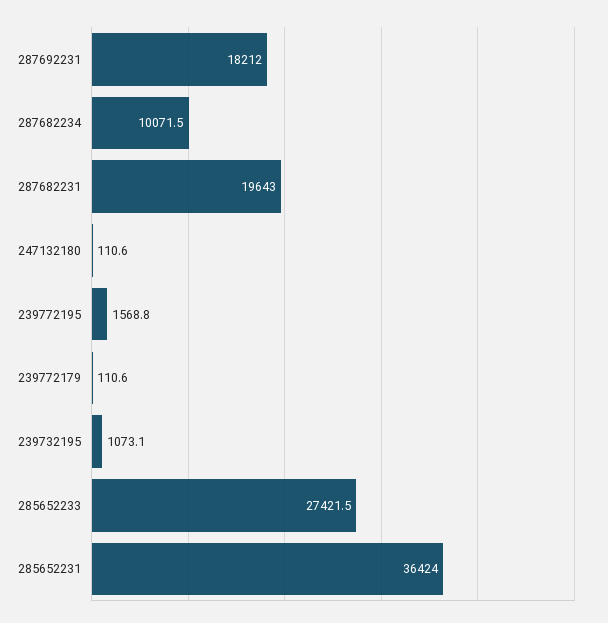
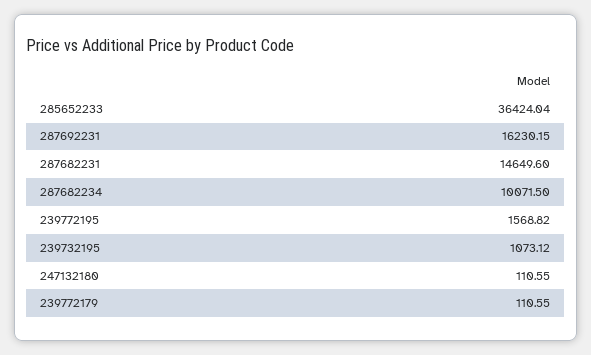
  {
-   "287692231": 18212,
+   "287692231": 16230.15,
    "287682234": 10071.5,
-   "287682231": 19643,
+   "287682231": 14649.6,
    "247132180": 110.55,
    "239772195": 1568.82,
    "239772179": 110.55,
    "239732195": 1073.12,
-   "285652233": 27421.5,
+   "285652233": 36424.04
-   "285652231": 36424
  }

